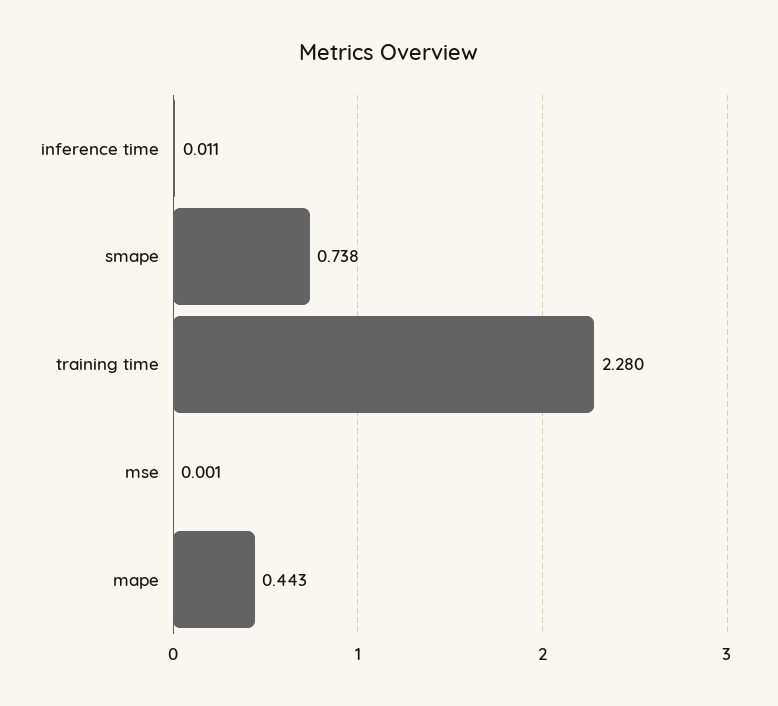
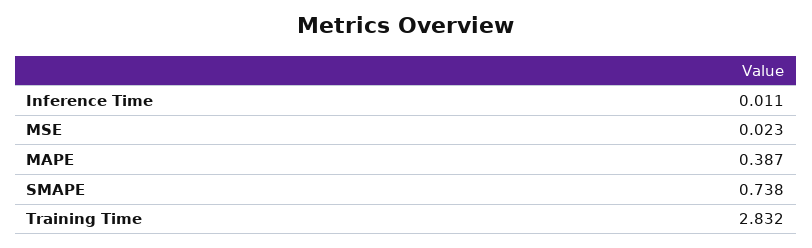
  {
    "inference time": 0.011,
    "smape": 0.738,
-   "training time": 2.28,
+   "training time": 2.832,
-   "mse": 0.001,
+   "mse": 0.023,
-   "mape": 0.443
+   "mape": 0.387
  }

